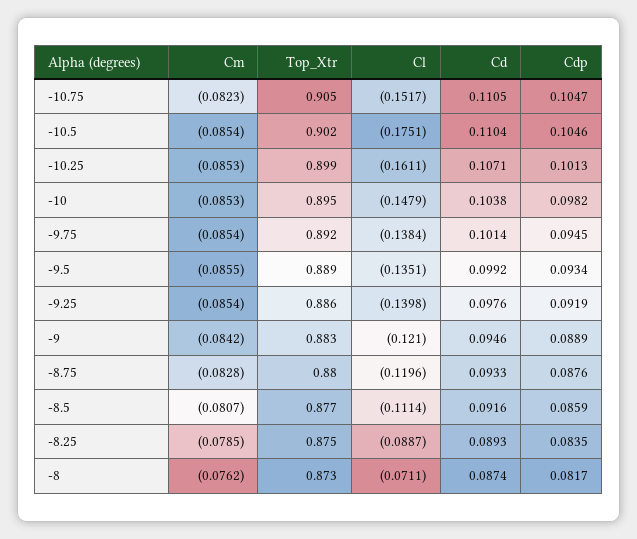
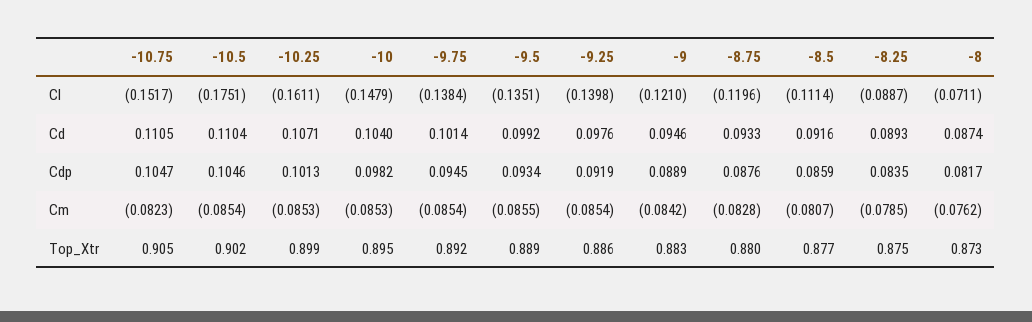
  {
    "Cm": {
      "-10.75": -0.0823,
      "-10.5": -0.0854,
      "-10.25": -0.0853,
      "-10": -0.0853,
      "-9.75": -0.0854,
      "-9.5": -0.0855,
      "-9.25": -0.0854,
      "-9": -0.0842,
      "-8.75": -0.0828,
      "-8.5": -0.0807,
      "-8.25": -0.0785,
      "-8": -0.0762
    },
    "Top_Xtr": {
      "-10.75": 0.905,
      "-10.5": 0.902,
      "-10.25": 0.899,
      "-10": 0.895,
      "-9.75": 0.892,
      "-9.5": 0.889,
      "-9.25": 0.886,
      "-9": 0.883,
      "-8.75": 0.88,
      "-8.5": 0.877,
      "-8.25": 0.875,
      "-8": 0.873
    },
    "Cl": {
      "-10.75": -0.1517,
      "-10.5": -0.1751,
      "-10.25": -0.1611,
      "-10": -0.1479,
      "-9.75": -0.1384,
      "-9.5": -0.1351,
      "-9.25": -0.1398,
      "-9": -0.121,
      "-8.75": -0.1196,
      "-8.5": -0.1114,
      "-8.25": -0.0887,
      "-8": -0.0711
    },
    "Cd": {
      "-10.75": 0.1105,
      "-10.5": 0.1104,
      "-10.25": 0.1071,
-     "-10": 0.1038,
+     "-10": 0.104,
      "-9.75": 0.1014,
      "-9.5": 0.0992,
      "-9.25": 0.0976,
      "-9": 0.0946,
      "-8.75": 0.0933,
      "-8.5": 0.0916,
      "-8.25": 0.0893,
      "-8": 0.0874
    },
    "Cdp": {
      "-10.75": 0.1047,
      "-10.5": 0.1046,
      "-10.25": 0.1013,
      "-10": 0.0982,
      "-9.75": 0.0945,
      "-9.5": 0.0934,
      "-9.25": 0.0919,
      "-9": 0.0889,
      "-8.75": 0.0876,
      "-8.5": 0.0859,
      "-8.25": 0.0835,
      "-8": 0.0817
    }
  }

